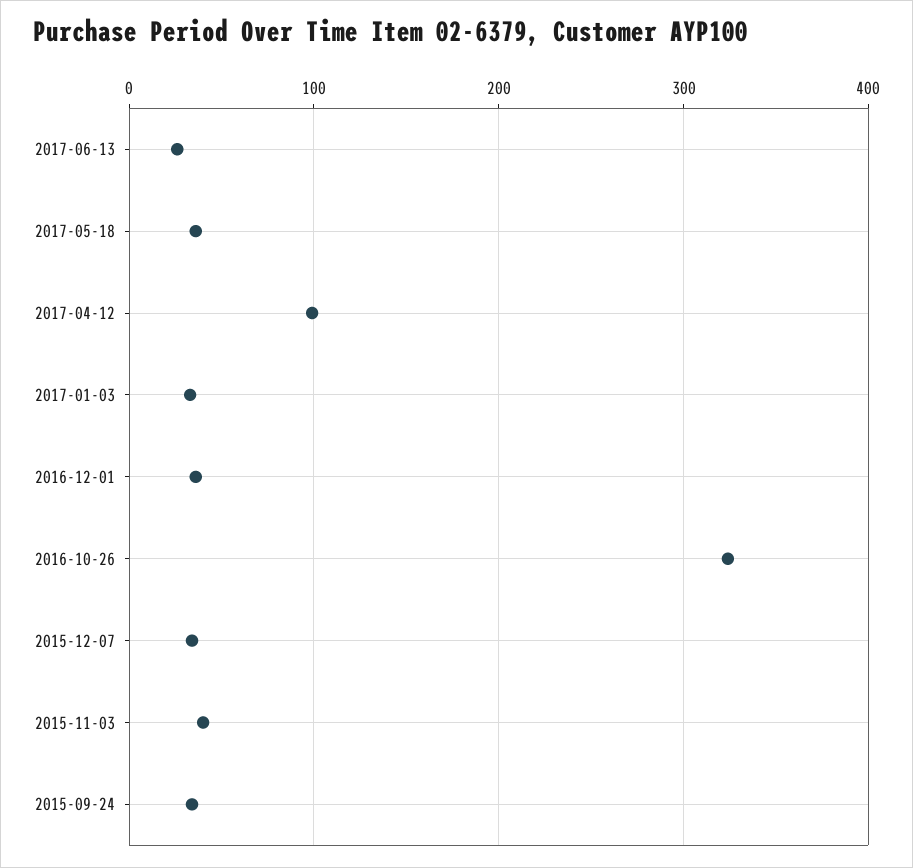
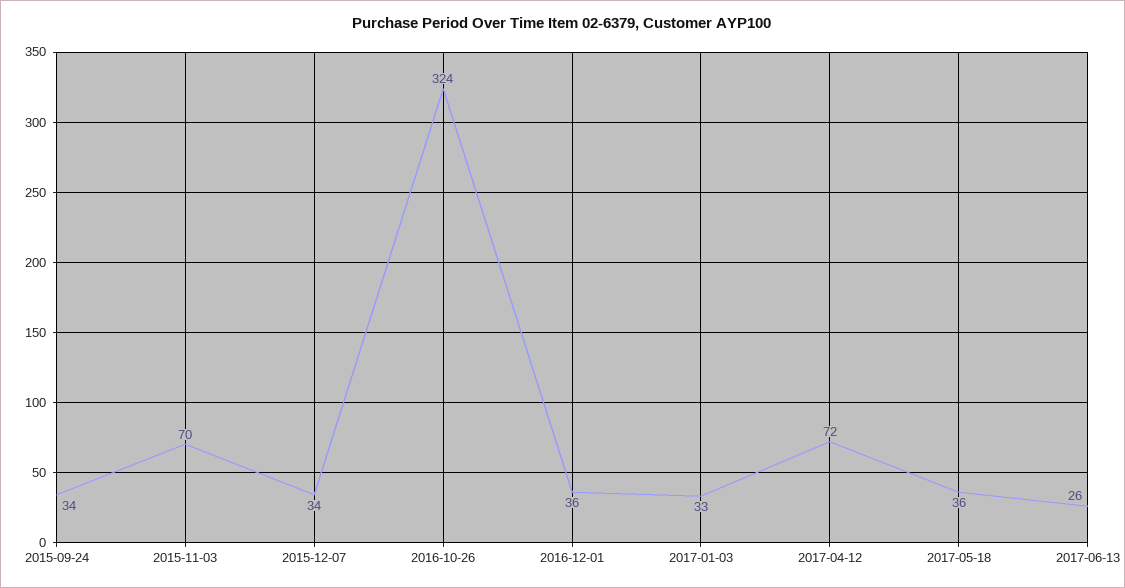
  {
    "2017-06-13": 26,
    "2017-05-18": 36,
-   "2017-04-12": 100,
+   "2017-04-12": 72,
    "2017-01-03": 33,
    "2016-12-01": 36,
    "2016-10-26": 324,
    "2015-12-07": 34,
-   "2015-11-03": 40,
+   "2015-11-03": 70,
    "2015-09-24": 34
  }

